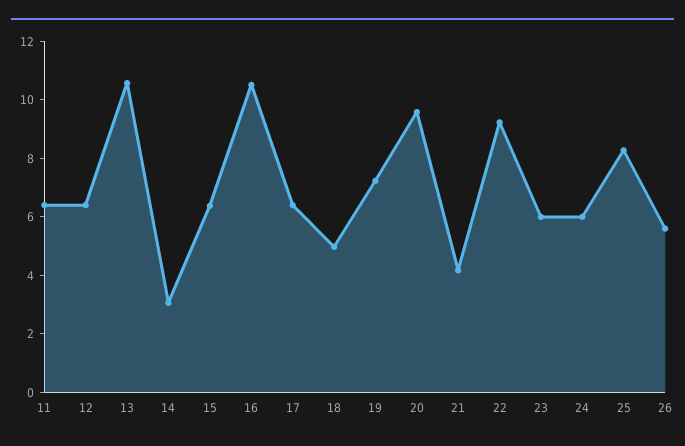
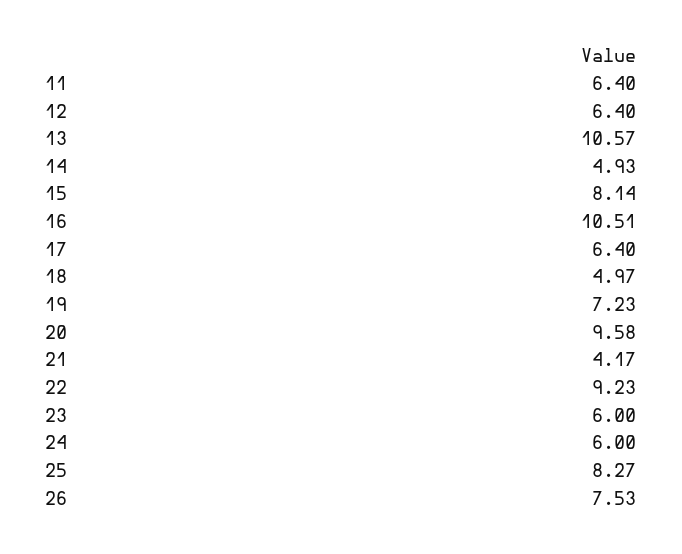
  {
    "11": 6.4,
    "12": 6.4,
    "13": 10.57,
-   "14": 3,
+   "14": 4.93,
-   "15": 6.5,
+   "15": 8.14,
    "16": 10.51,
    "17": 6.4,
    "18": 4.97,
    "19": 7.23,
    "20": 9.58,
    "21": 4.17,
    "22": 9.23,
    "23": 6,
    "24": 6,
    "25": 8.27,
-   "26": 5.5
+   "26": 7.53
  }

